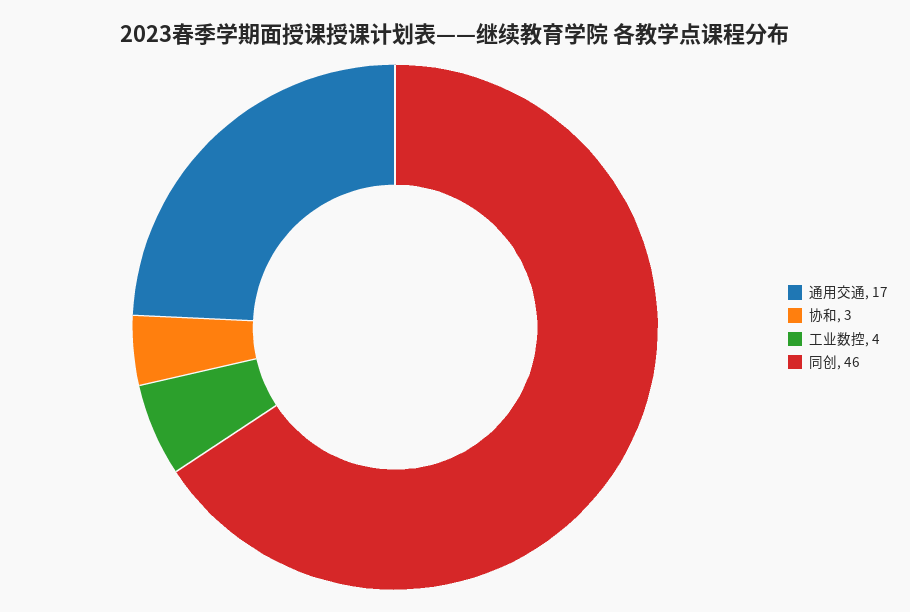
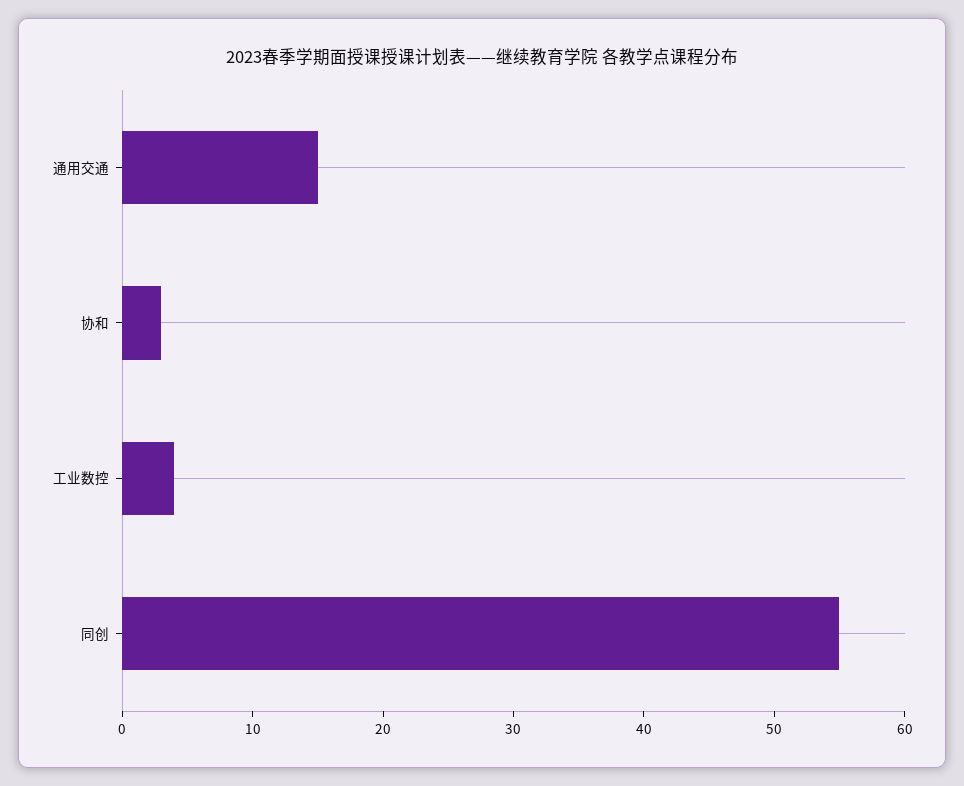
  {
-   "通用交通": 17,
+   "通用交通": 15,
    "协和": 3,
    "工业数控": 4,
-   "同创": 46
+   "同创": 55
  }

